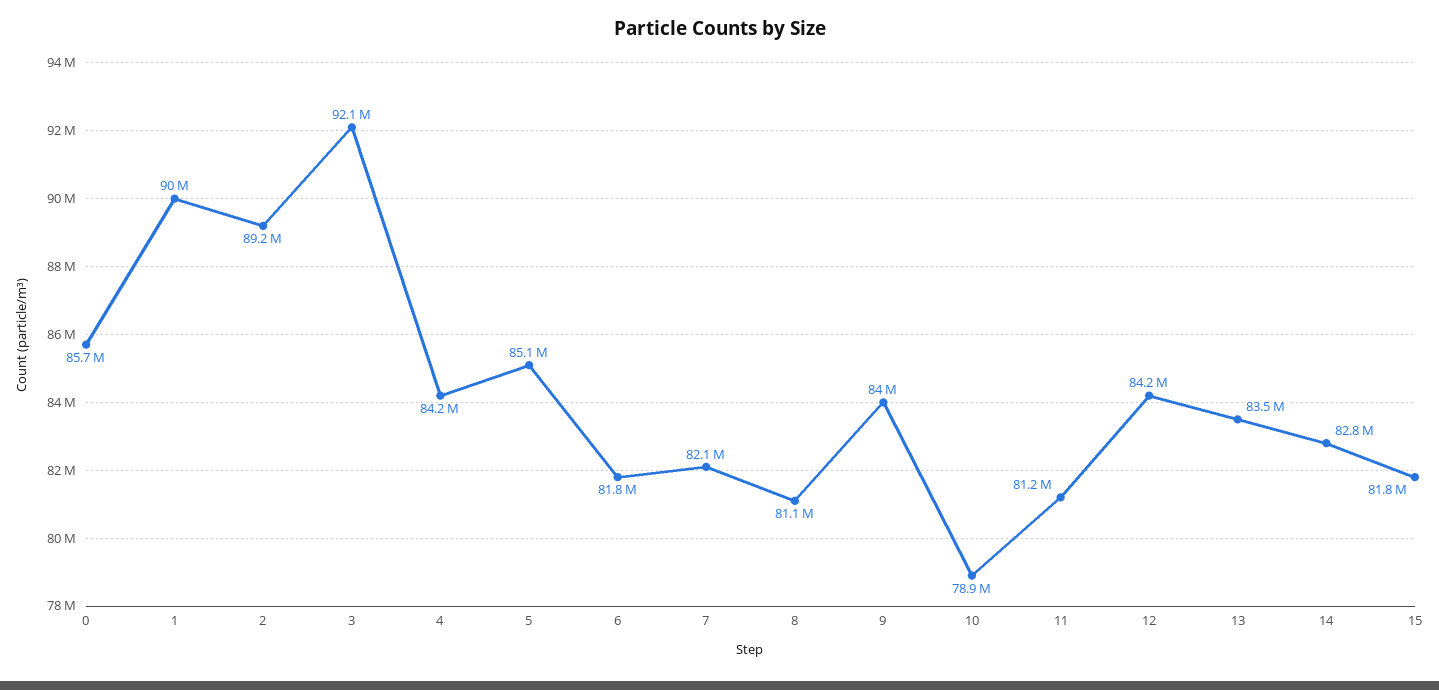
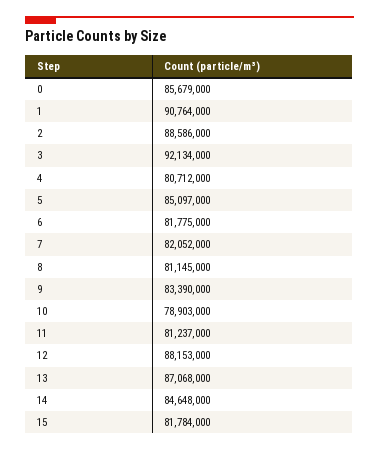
  {
    "0": 85679000,
-   "1": 90000000,
+   "1": 90764000,
-   "2": 89200000,
+   "2": 88586000,
    "3": 92134000,
-   "4": 84200000,
+   "4": 80712000,
    "5": 85097000,
    "6": 81775000,
    "7": 82052000,
    "8": 81145000,
-   "9": 84000000,
+   "9": 83390000,
    "10": 78903000,
    "11": 81237000,
-   "12": 84200000,
+   "12": 88153000,
-   "13": 83500000,
+   "13": 87068000,
-   "14": 82800000,
+   "14": 84648000,
    "15": 81784000
  }

